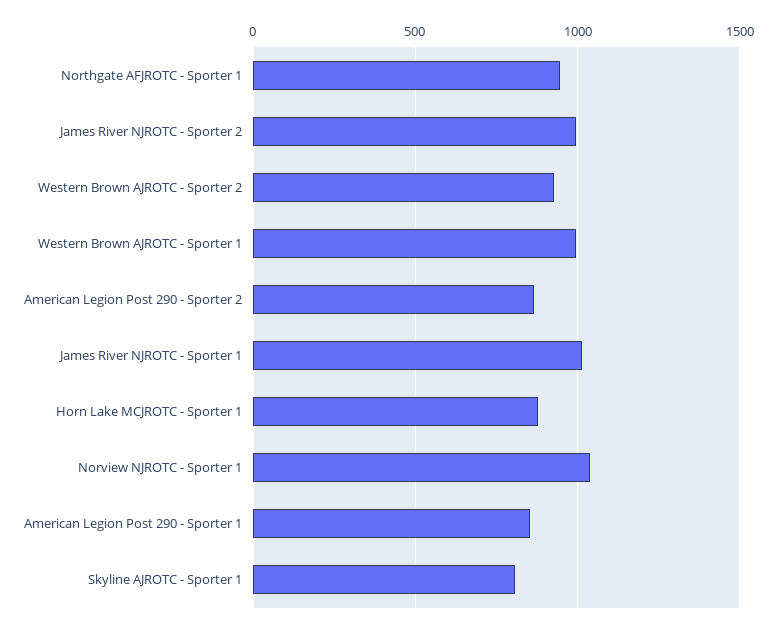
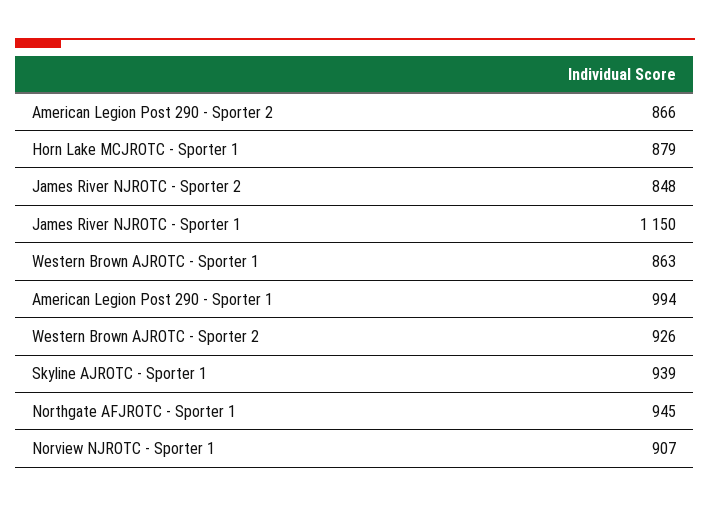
  {
    "Northgate AFJROTC - Sporter 1": 945,
-   "James River NJROTC - Sporter 2": 1000,
+   "James River NJROTC - Sporter 2": 848,
    "Western Brown AJROTC - Sporter 2": 926,
-   "Western Brown AJROTC - Sporter 1": 1000,
+   "Western Brown AJROTC - Sporter 1": 863,
    "American Legion Post 290 - Sporter 2": 866,
-   "James River NJROTC - Sporter 1": 1000,
+   "James River NJROTC - Sporter 1": 1150,
    "Horn Lake MCJROTC - Sporter 1": 879,
-   "Norview NJROTC - Sporter 1": 1050,
+   "Norview NJROTC - Sporter 1": 907,
-   "American Legion Post 290 - Sporter 1": 850,
+   "American Legion Post 290 - Sporter 1": 994,
-   "Skyline AJROTC - Sporter 1": 800
+   "Skyline AJROTC - Sporter 1": 939
  }

